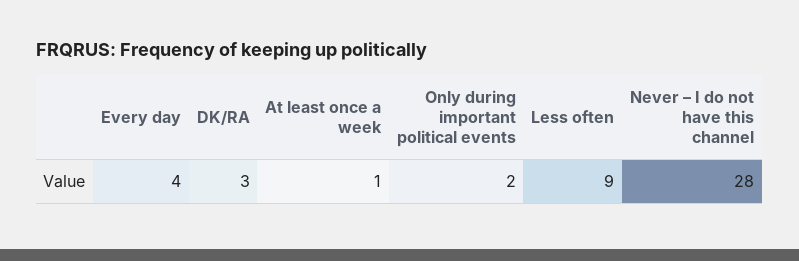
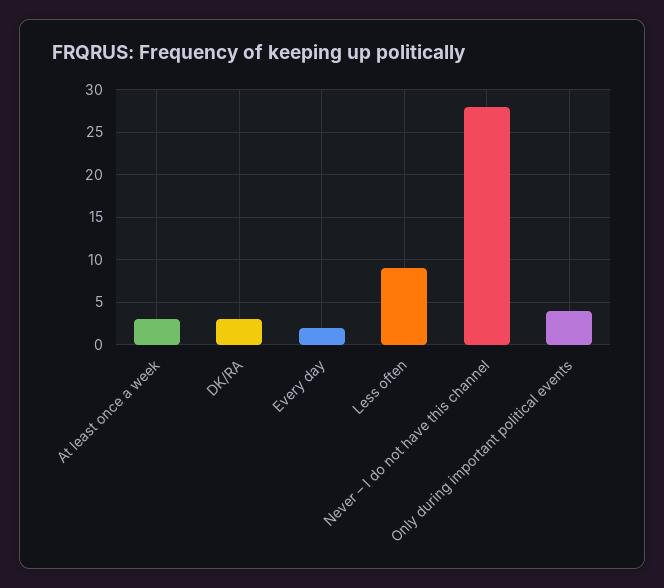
  {
-   "Every day": 4,
+   "Every day": 2,
    "DK/RA": 3,
-   "At least once a week": 1,
+   "At least once a week": 3,
-   "Only during important political events": 2,
+   "Only during important political events": 4,
    "Less often": 9,
    "Never – I do not have this channel": 28
  }

